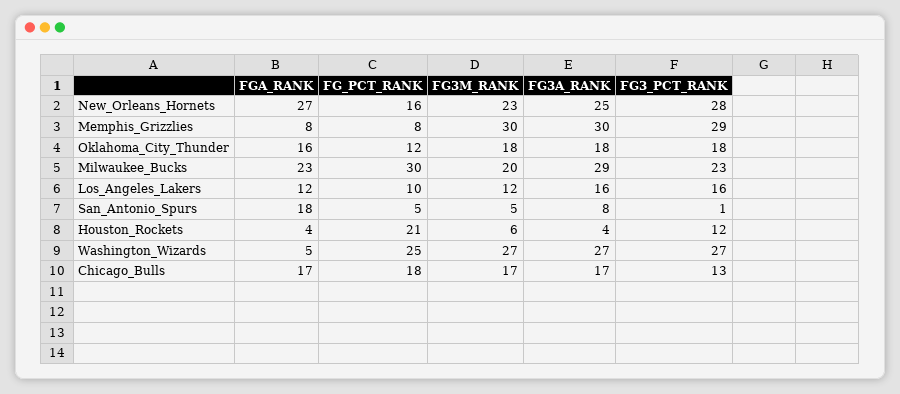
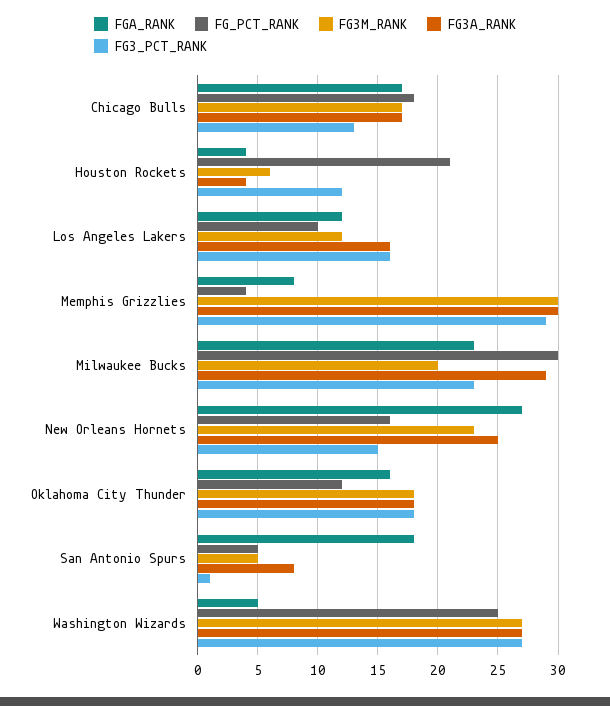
  {
    "FGA_RANK": {
      "New_Orleans_Hornets": 27,
      "Memphis_Grizzlies": 8,
      "Oklahoma_City_Thunder": 16,
      "Milwaukee_Bucks": 23,
      "Los_Angeles_Lakers": 12,
      "San_Antonio_Spurs": 18,
      "Houston_Rockets": 4,
      "Washington_Wizards": 5,
      "Chicago_Bulls": 17
    },
    "FG_PCT_RANK": {
      "New_Orleans_Hornets": 16,
-     "Memphis_Grizzlies": 8,
+     "Memphis_Grizzlies": 4,
      "Oklahoma_City_Thunder": 12,
      "Milwaukee_Bucks": 30,
      "Los_Angeles_Lakers": 10,
      "San_Antonio_Spurs": 5,
      "Houston_Rockets": 21,
      "Washington_Wizards": 25,
      "Chicago_Bulls": 18
    },
    "FG3M_RANK": {
      "New_Orleans_Hornets": 23,
      "Memphis_Grizzlies": 30,
      "Oklahoma_City_Thunder": 18,
      "Milwaukee_Bucks": 20,
      "Los_Angeles_Lakers": 12,
      "San_Antonio_Spurs": 5,
      "Houston_Rockets": 6,
      "Washington_Wizards": 27,
      "Chicago_Bulls": 17
    },
    "FG3A_RANK": {
      "New_Orleans_Hornets": 25,
      "Memphis_Grizzlies": 30,
      "Oklahoma_City_Thunder": 18,
      "Milwaukee_Bucks": 29,
      "Los_Angeles_Lakers": 16,
      "San_Antonio_Spurs": 8,
      "Houston_Rockets": 4,
      "Washington_Wizards": 27,
      "Chicago_Bulls": 17
    },
    "FG3_PCT_RANK": {
-     "New_Orleans_Hornets": 28,
+     "New_Orleans_Hornets": 15,
      "Memphis_Grizzlies": 29,
      "Oklahoma_City_Thunder": 18,
      "Milwaukee_Bucks": 23,
      "Los_Angeles_Lakers": 16,
      "San_Antonio_Spurs": 1,
      "Houston_Rockets": 12,
      "Washington_Wizards": 27,
      "Chicago_Bulls": 13
    }
  }

